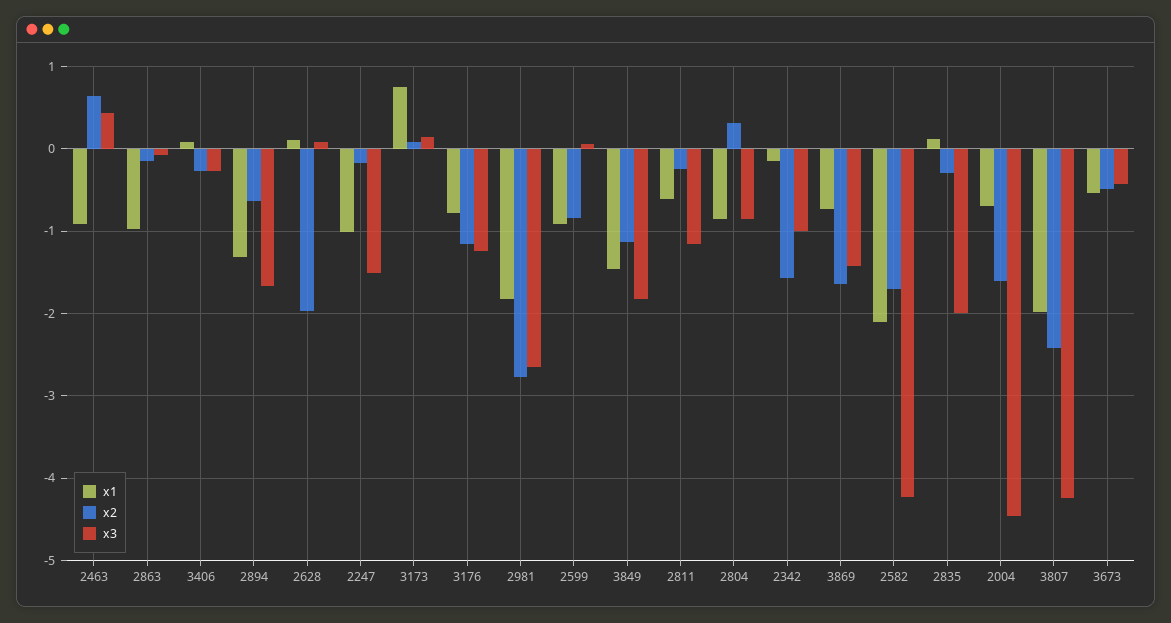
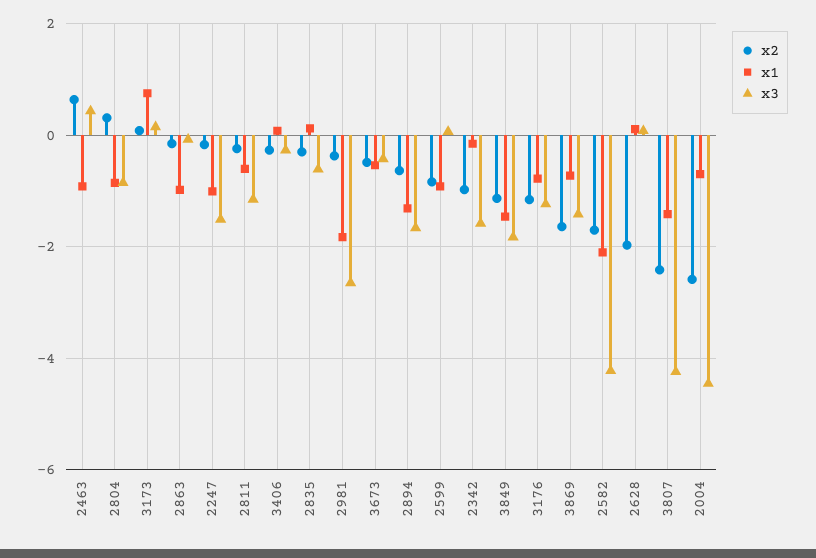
  {
    "x1": {
      "2463": -0.9,
      "2863": -1,
      "3406": 0.1,
      "2894": -1.3,
      "2628": 0.1,
      "2247": -1,
      "3173": 0.8,
      "3176": -0.8,
      "2981": -1.8,
      "2599": -0.9,
      "3849": -1.5,
      "2811": -0.6,
      "2804": -0.9,
      "2342": -0.2,
      "3869": -0.7,
      "2582": -2.1,
      "2835": 0.1,
      "2004": -0.7,
-     "3807": -2,
+     "3807": -1.4,
      "3673": -0.5
    },
    "x2": {
      "2463": 0.6,
      "2863": -0.2,
      "3406": -0.3,
      "2894": -0.6,
      "2628": -2,
      "2247": -0.2,
      "3173": 0.1,
      "3176": -1.2,
-     "2981": -2.8,
+     "2981": -0.4,
      "2599": -0.8,
      "3849": -1.1,
      "2811": -0.2,
      "2804": 0.3,
-     "2342": -1.6,
+     "2342": -1,
      "3869": -1.6,
      "2582": -1.7,
      "2835": -0.3,
-     "2004": -1.6,
+     "2004": -2.6,
      "3807": -2.4,
      "3673": -0.5
    },
    "x3": {
      "2463": 0.4,
      "2863": -0.1,
      "3406": -0.3,
      "2894": -1.7,
      "2628": 0.1,
      "2247": -1.5,
      "3173": 0.1,
      "3176": -1.2,
      "2981": -2.7,
      "2599": 0.1,
      "3849": -1.8,
      "2811": -1.2,
      "2804": -0.9,
-     "2342": -1,
+     "2342": -1.6,
      "3869": -1.4,
      "2582": -4.2,
-     "2835": -2,
+     "2835": -0.6,
      "2004": -4.5,
      "3807": -4.2,
      "3673": -0.4
    }
  }

